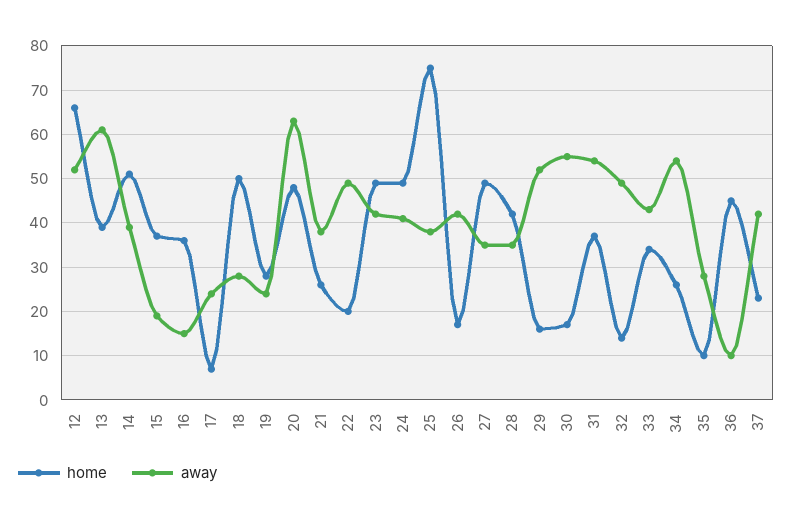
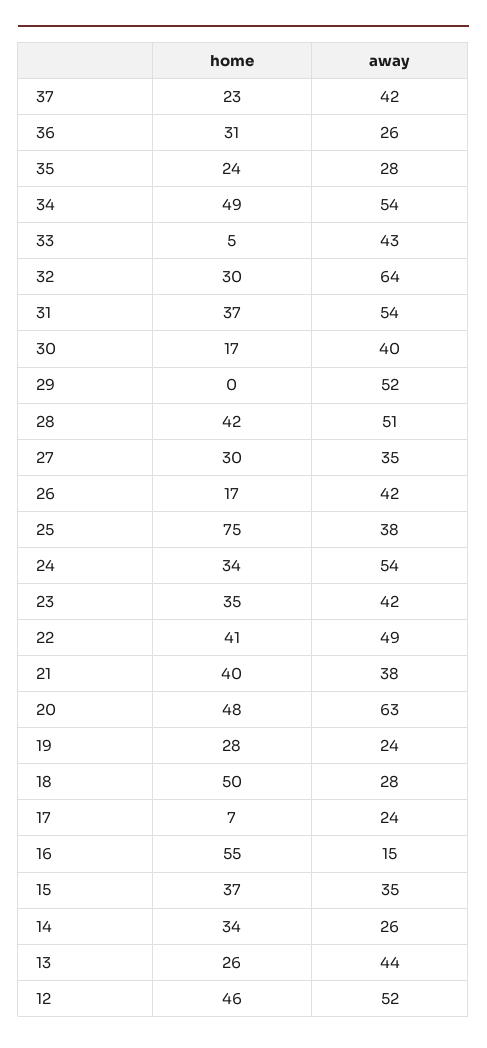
  {
    "home": {
-     "12": 65,
+     "12": 46,
-     "13": 40,
+     "13": 26,
-     "14": 50,
+     "14": 34,
      "15": 37,
-     "16": 35,
+     "16": 55,
      "17": 7,
      "18": 50,
      "19": 28,
      "20": 48,
-     "21": 25,
+     "21": 40,
-     "22": 20,
+     "22": 41,
-     "23": 50,
+     "23": 35,
-     "24": 50,
+     "24": 34,
      "25": 75,
      "26": 17,
-     "27": 50,
+     "27": 30,
      "28": 42,
-     "29": 15,
+     "29": 0,
      "30": 17,
      "31": 37,
-     "32": 15,
+     "32": 30,
-     "33": 35,
+     "33": 5,
-     "34": 25,
+     "34": 49,
-     "35": 10,
+     "35": 24,
-     "36": 45,
+     "36": 31,
      "37": 23
    },
    "away": {
      "12": 52,
-     "13": 60,
+     "13": 44,
-     "14": 40,
+     "14": 26,
-     "15": 20,
+     "15": 35,
      "16": 15,
      "17": 24,
      "18": 28,
      "19": 24,
      "20": 63,
      "21": 38,
      "22": 49,
      "23": 42,
-     "24": 40,
+     "24": 54,
      "25": 38,
      "26": 42,
      "27": 35,
-     "28": 35,
+     "28": 51,
      "29": 52,
-     "30": 55,
+     "30": 40,
      "31": 54,
-     "32": 50,
+     "32": 64,
      "33": 43,
      "34": 54,
      "35": 28,
-     "36": 10,
+     "36": 26,
      "37": 42
    }
  }

